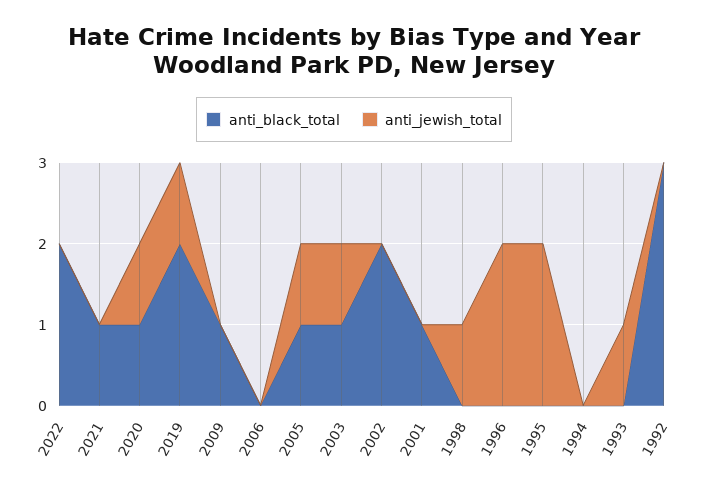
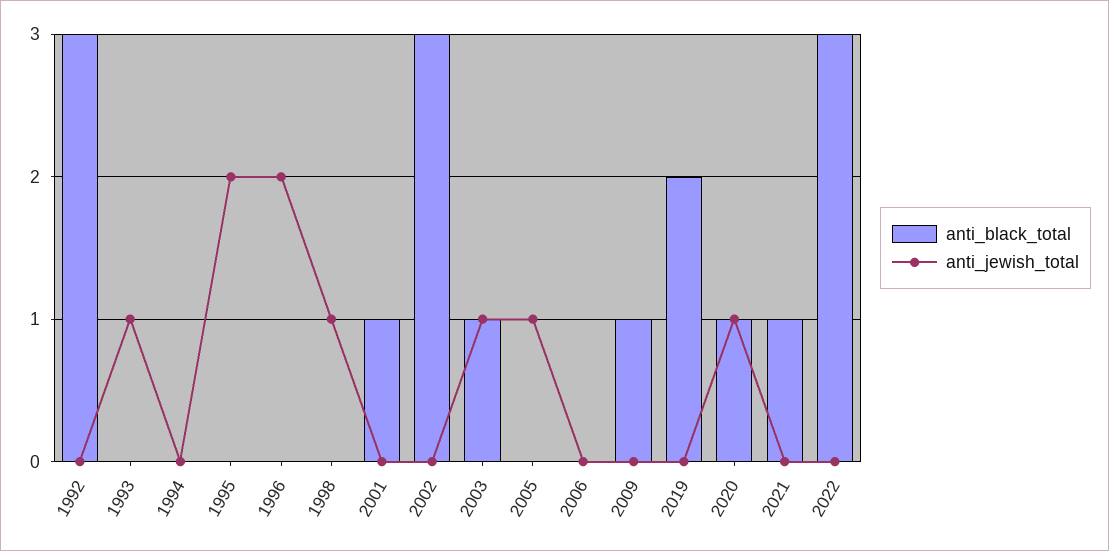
  {
    "anti_black_total": {
-     "2022": 2,
+     "2022": 3,
      "2021": 1,
      "2020": 1,
      "2019": 2,
      "2009": 1,
      "2006": 0,
-     "2005": 1,
+     "2005": 0,
      "2003": 1,
-     "2002": 2,
+     "2002": 3,
      "2001": 1,
      "1998": 0,
      "1996": 0,
      "1995": 0,
      "1994": 0,
      "1993": 0,
      "1992": 3
    },
    "anti_jewish_total": {
      "2022": 0,
      "2021": 0,
      "2020": 1,
-     "2019": 1,
+     "2019": 0,
      "2009": 0,
      "2006": 0,
      "2005": 1,
      "2003": 1,
      "2002": 0,
      "2001": 0,
      "1998": 1,
      "1996": 2,
      "1995": 2,
      "1994": 0,
      "1993": 1,
      "1992": 0
    }
  }

